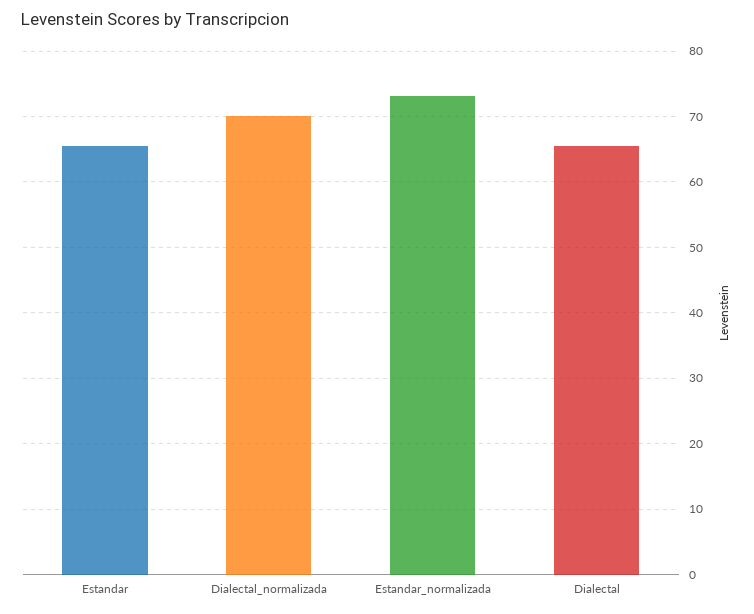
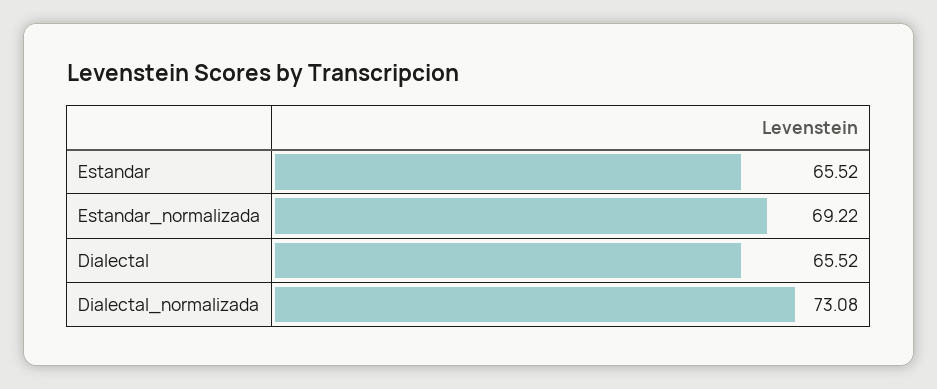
  {
    "Estandar": 65.52,
-   "Dialectal_normalizada": 70,
+   "Dialectal_normalizada": 73.08,
-   "Estandar_normalizada": 73,
+   "Estandar_normalizada": 69.22,
    "Dialectal": 65.52
  }

